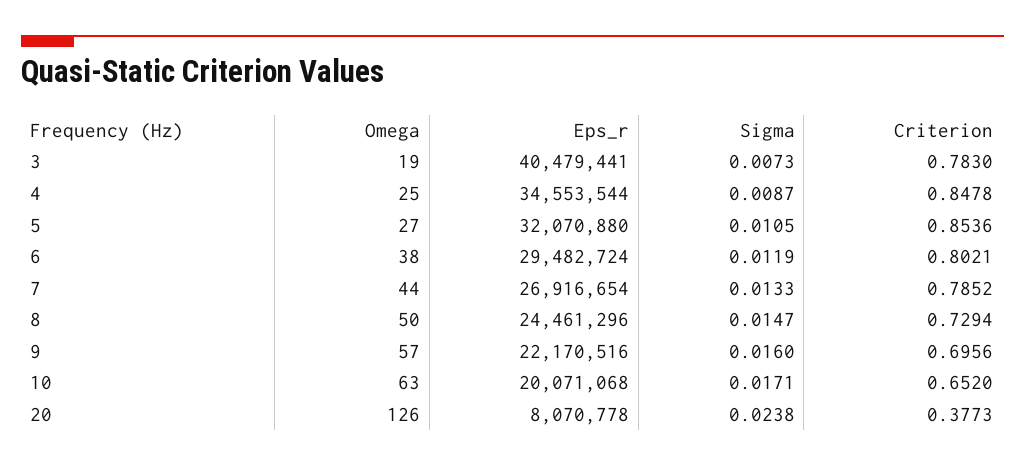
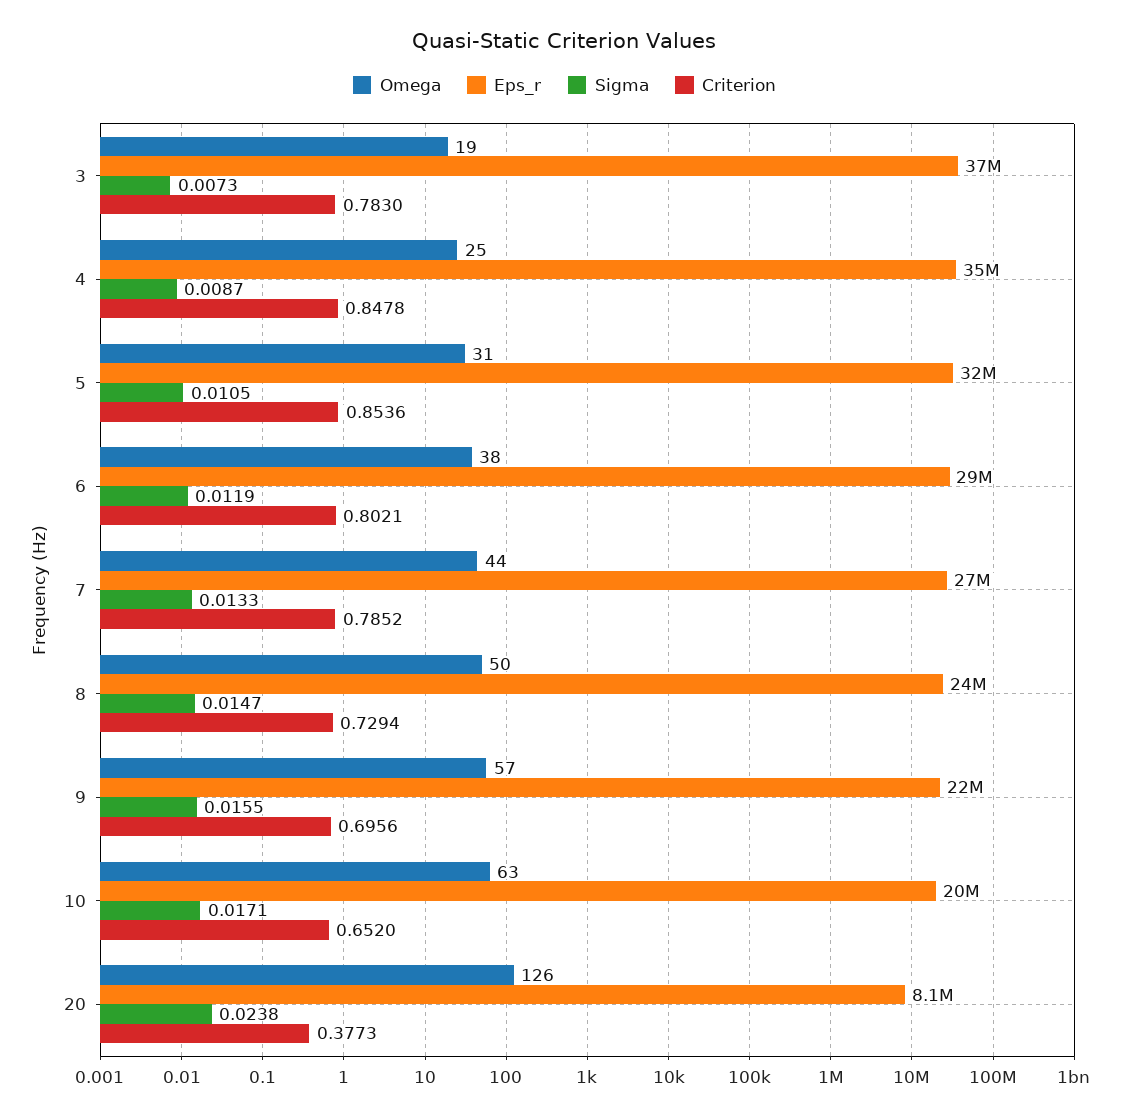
  {
    "Omega": {
      "3": 19,
      "4": 25,
-     "5": 27,
+     "5": 31,
      "6": 38,
      "7": 44,
      "8": 50,
      "9": 57,
      "10": 63,
      "20": 126
    },
    "Eps_r": {
-     "3": 40479441,
+     "3": 37000000,
      "4": 34553544,
      "5": 32070880,
      "6": 29482724,
      "7": 26916654,
      "8": 24461296,
      "9": 22170516,
      "10": 20071068,
      "20": 8070778
    },
    "Sigma": {
      "3": 0.0073,
      "4": 0.0087,
      "5": 0.0105,
      "6": 0.0119,
      "7": 0.0133,
      "8": 0.0147,
-     "9": 0.016,
+     "9": 0.0155,
      "10": 0.0171,
      "20": 0.0238
    },
    "Criterion": {
      "3": 0.783,
      "4": 0.8478,
      "5": 0.8536,
      "6": 0.8021,
      "7": 0.7852,
      "8": 0.7294,
      "9": 0.6956,
      "10": 0.652,
      "20": 0.3773
    }
  }

